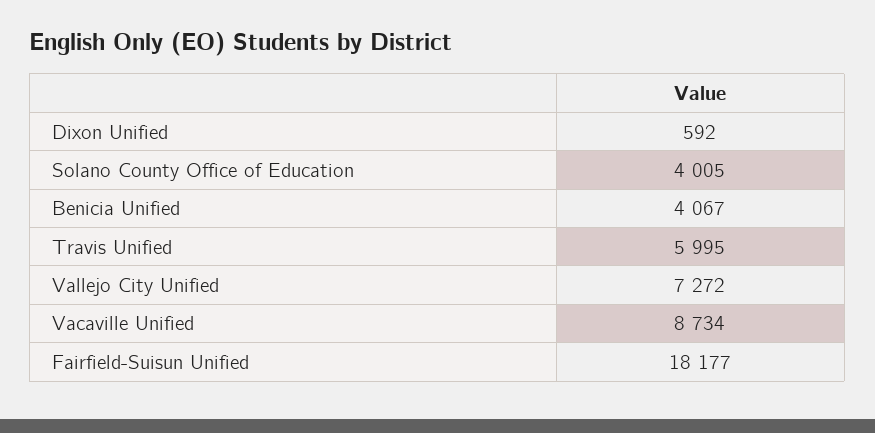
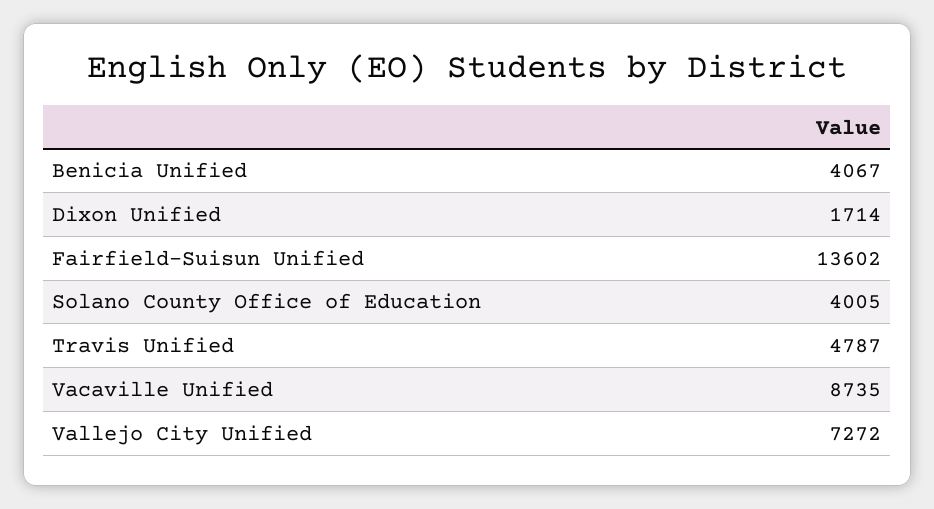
  {
-   "Dixon Unified": 592,
+   "Dixon Unified": 1714,
    "Solano County Office of Education": 4005,
    "Benicia Unified": 4067,
-   "Travis Unified": 5995,
+   "Travis Unified": 4787,
    "Vallejo City Unified": 7272,
-   "Vacaville Unified": 8734,
+   "Vacaville Unified": 8735,
-   "Fairfield-Suisun Unified": 18177
+   "Fairfield-Suisun Unified": 13602
  }

